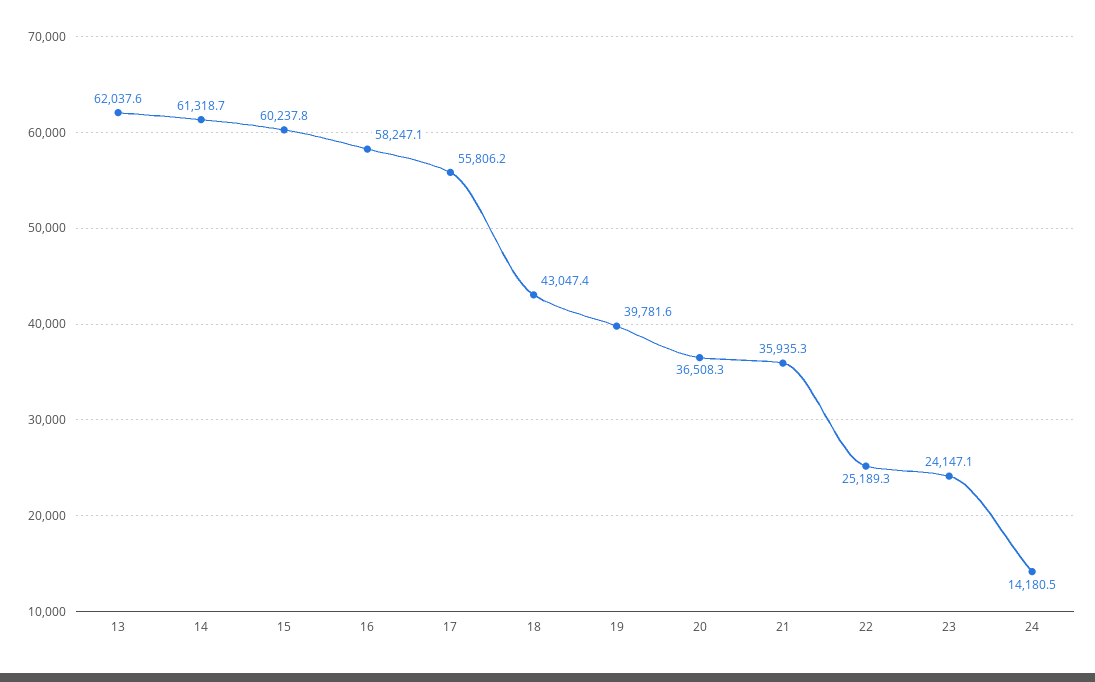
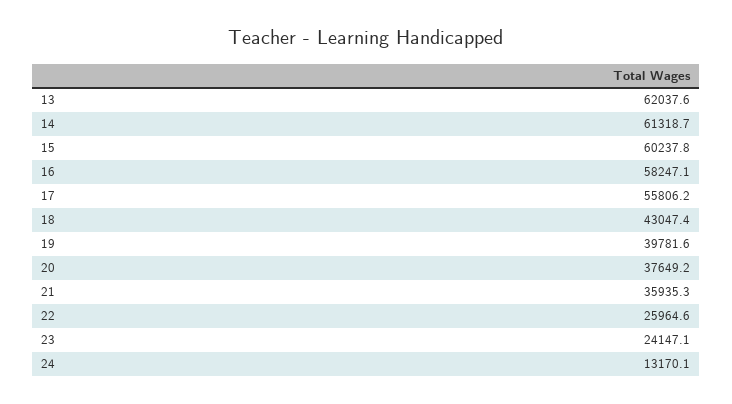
  {
    "13": 62037.6,
    "14": 61318.7,
    "15": 60237.8,
    "16": 58247.1,
    "17": 55806.2,
    "18": 43047.4,
    "19": 39781.6,
-   "20": 36508.3,
+   "20": 37649.2,
    "21": 35935.3,
-   "22": 25189.3,
+   "22": 25964.6,
    "23": 24147.1,
-   "24": 14180.5
+   "24": 13170.1
  }

